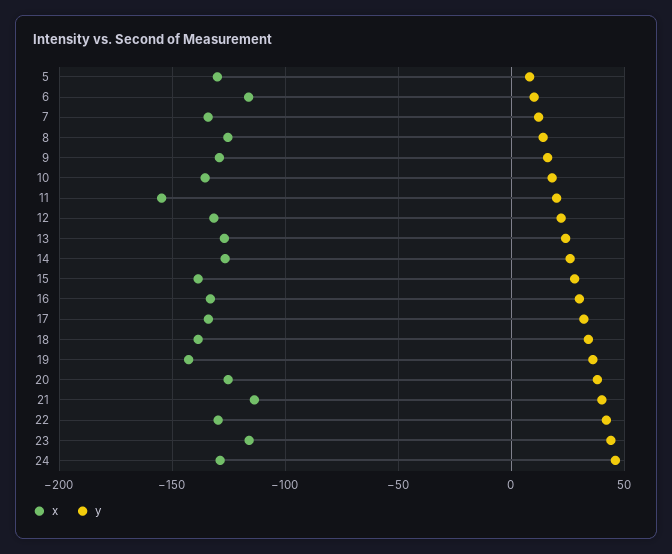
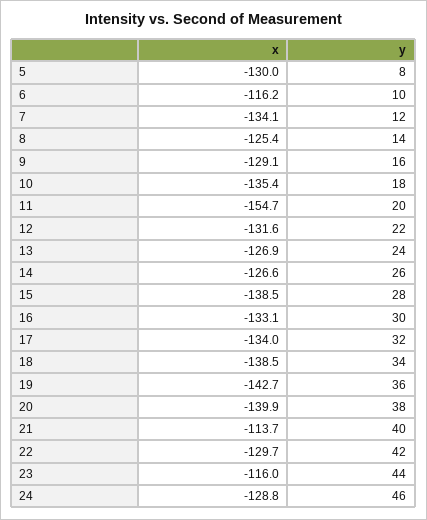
  {
    "x": {
      "5": -130,
      "6": -116.2,
      "7": -134.1,
      "8": -125.4,
      "9": -129.1,
      "10": -135.4,
      "11": -154.7,
      "12": -131.6,
      "13": -126.9,
      "14": -126.6,
      "15": -138.5,
      "16": -133.1,
      "17": -134,
      "18": -138.5,
      "19": -142.7,
-     "20": -125,
+     "20": -139.9,
      "21": -113.7,
      "22": -129.7,
      "23": -116,
      "24": -128.8
    },
    "y": {
      "5": 8,
      "6": 10,
      "7": 12,
      "8": 14,
      "9": 16,
      "10": 18,
      "11": 20,
      "12": 22,
      "13": 24,
      "14": 26,
      "15": 28,
      "16": 30,
      "17": 32,
      "18": 34,
      "19": 36,
      "20": 38,
      "21": 40,
      "22": 42,
      "23": 44,
      "24": 46
    }
  }

